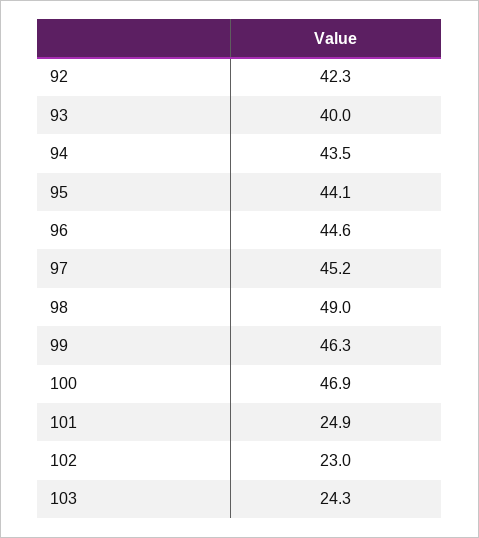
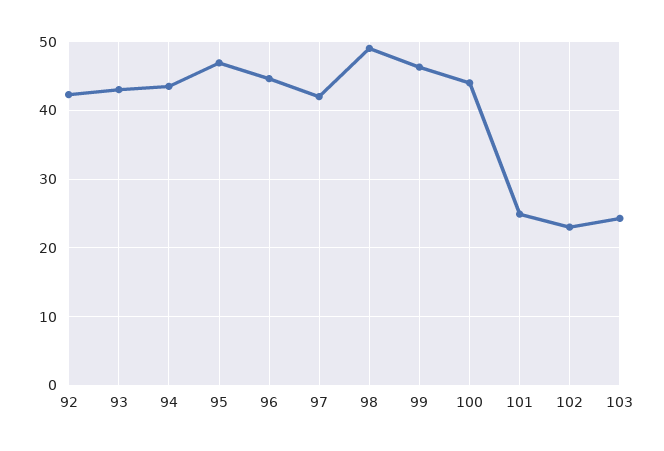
  {
    "92": 42.3,
-   "93": 40,
+   "93": 43,
    "94": 43.5,
-   "95": 44.1,
+   "95": 47,
    "96": 44.6,
-   "97": 45.2,
+   "97": 42,
    "98": 49,
    "99": 46.3,
-   "100": 46.9,
+   "100": 44,
    "101": 24.9,
    "102": 23,
    "103": 24.3
  }

